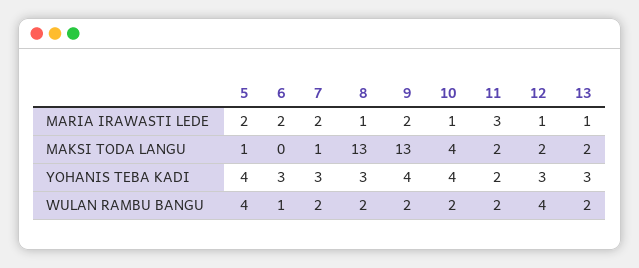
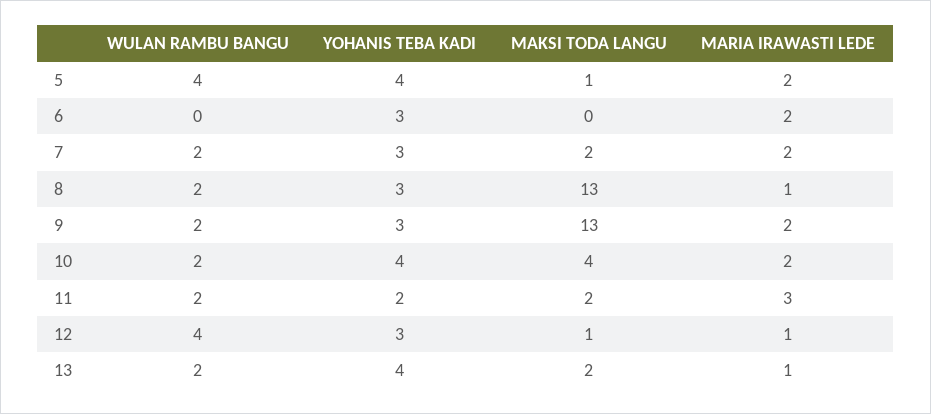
  {
    "5": {
      "MARIA IRAWASTI LEDE": 2,
      "MAKSI TODA LANGU": 1,
      "YOHANIS TEBA KADI": 4,
      "WULAN RAMBU BANGU": 4
    },
    "6": {
      "MARIA IRAWASTI LEDE": 2,
      "MAKSI TODA LANGU": 0,
      "YOHANIS TEBA KADI": 3,
-     "WULAN RAMBU BANGU": 1
+     "WULAN RAMBU BANGU": 0
    },
    "7": {
      "MARIA IRAWASTI LEDE": 2,
-     "MAKSI TODA LANGU": 1,
+     "MAKSI TODA LANGU": 2,
      "YOHANIS TEBA KADI": 3,
      "WULAN RAMBU BANGU": 2
    },
    "8": {
      "MARIA IRAWASTI LEDE": 1,
      "MAKSI TODA LANGU": 13,
      "YOHANIS TEBA KADI": 3,
      "WULAN RAMBU BANGU": 2
    },
    "9": {
      "MARIA IRAWASTI LEDE": 2,
      "MAKSI TODA LANGU": 13,
-     "YOHANIS TEBA KADI": 4,
+     "YOHANIS TEBA KADI": 3,
      "WULAN RAMBU BANGU": 2
    },
    "10": {
-     "MARIA IRAWASTI LEDE": 1,
+     "MARIA IRAWASTI LEDE": 2,
      "MAKSI TODA LANGU": 4,
      "YOHANIS TEBA KADI": 4,
      "WULAN RAMBU BANGU": 2
    },
    "11": {
      "MARIA IRAWASTI LEDE": 3,
      "MAKSI TODA LANGU": 2,
      "YOHANIS TEBA KADI": 2,
      "WULAN RAMBU BANGU": 2
    },
    "12": {
      "MARIA IRAWASTI LEDE": 1,
-     "MAKSI TODA LANGU": 2,
+     "MAKSI TODA LANGU": 1,
      "YOHANIS TEBA KADI": 3,
      "WULAN RAMBU BANGU": 4
    },
    "13": {
      "MARIA IRAWASTI LEDE": 1,
      "MAKSI TODA LANGU": 2,
-     "YOHANIS TEBA KADI": 3,
+     "YOHANIS TEBA KADI": 4,
      "WULAN RAMBU BANGU": 2
    }
  }

